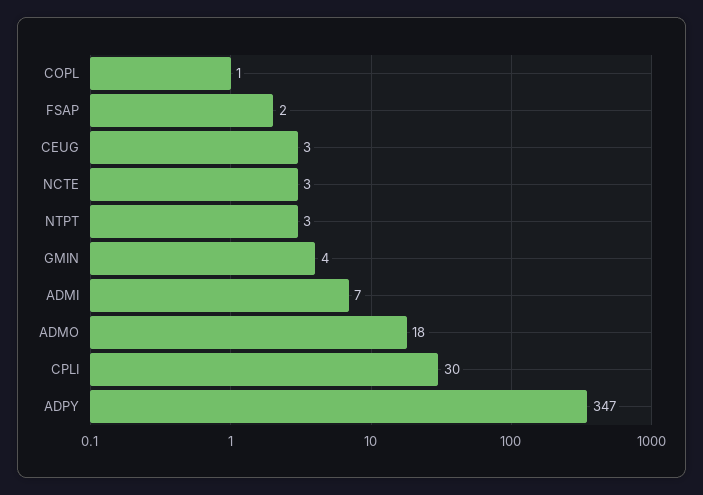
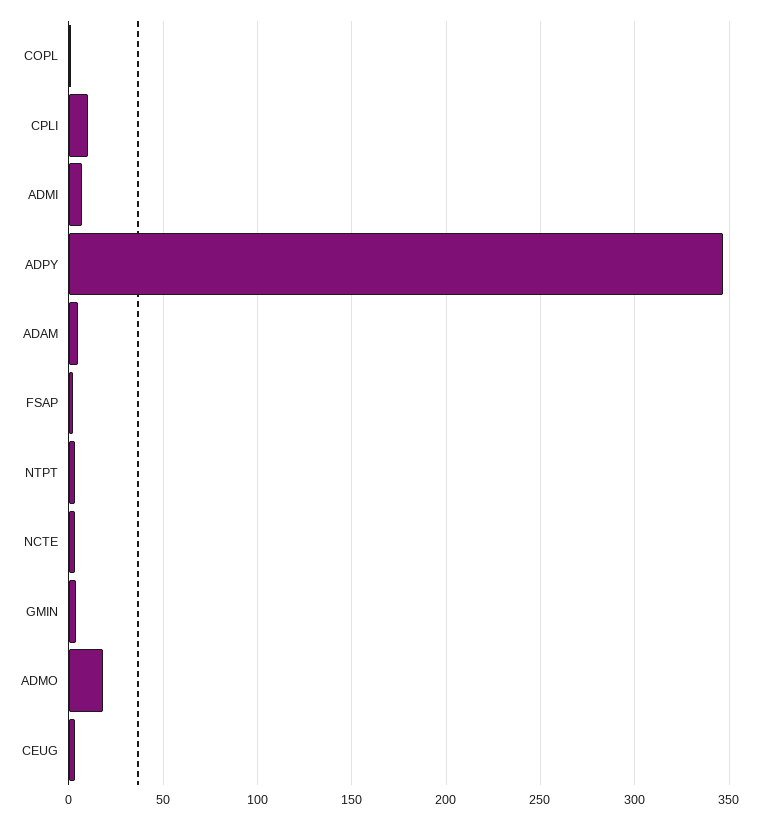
  {
    "COPL": 1,
    "FSAP": 2,
    "CEUG": 3,
    "NCTE": 3,
    "NTPT": 3,
    "GMIN": 4,
    "ADMI": 7,
    "ADMO": 18,
-   "CPLI": 30,
+   "CPLI": 10,
-   "ADPY": 347
+   "ADPY": 347,
+   "ADAM": 5
  }

